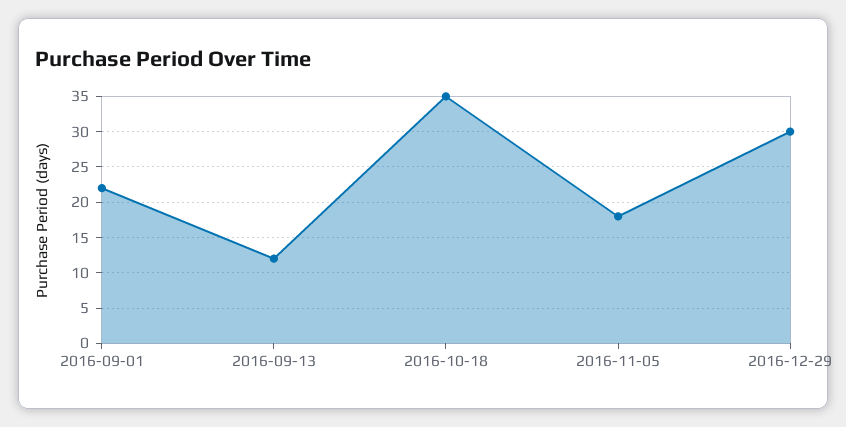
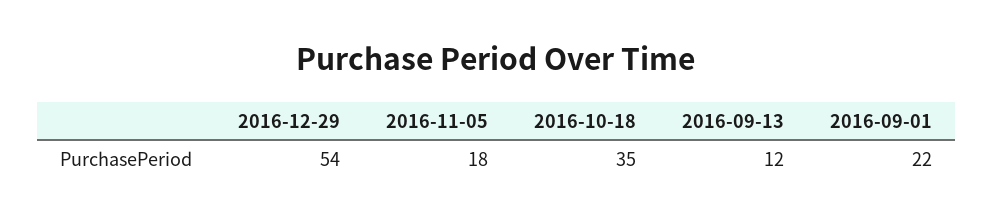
  {
    "2016-09-01": 22,
    "2016-09-13": 12,
    "2016-10-18": 35,
    "2016-11-05": 18,
-   "2016-12-29": 30
+   "2016-12-29": 54
  }

